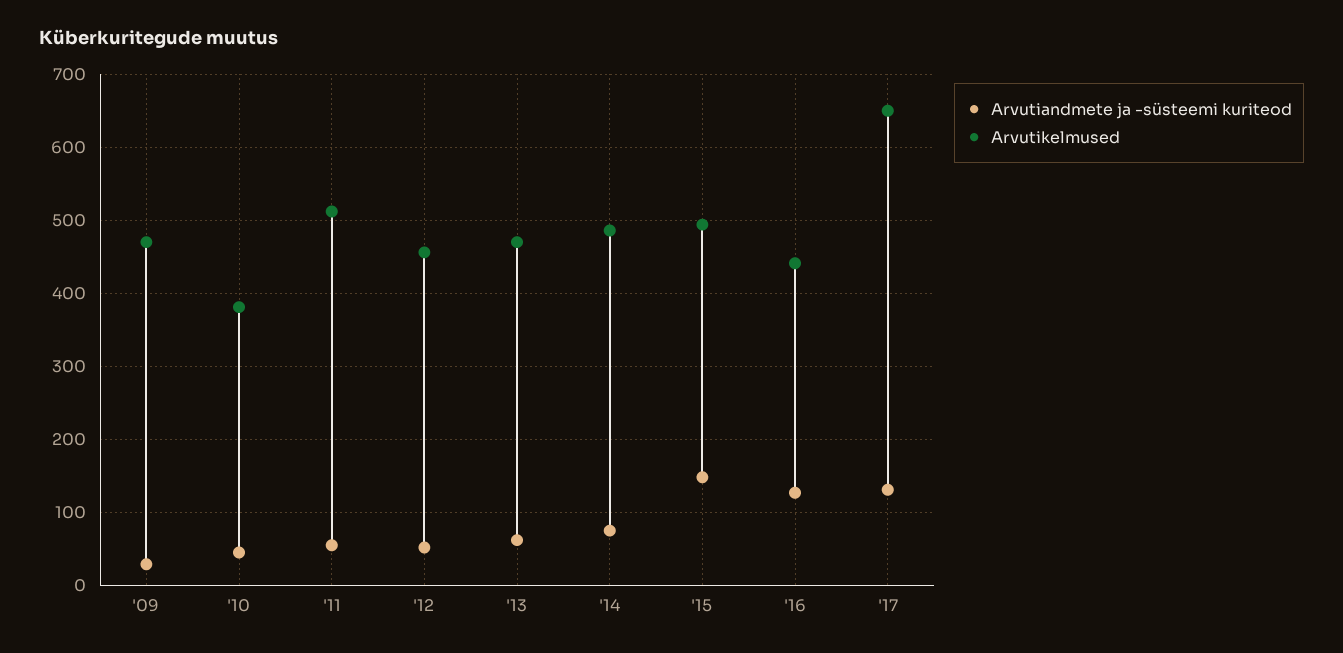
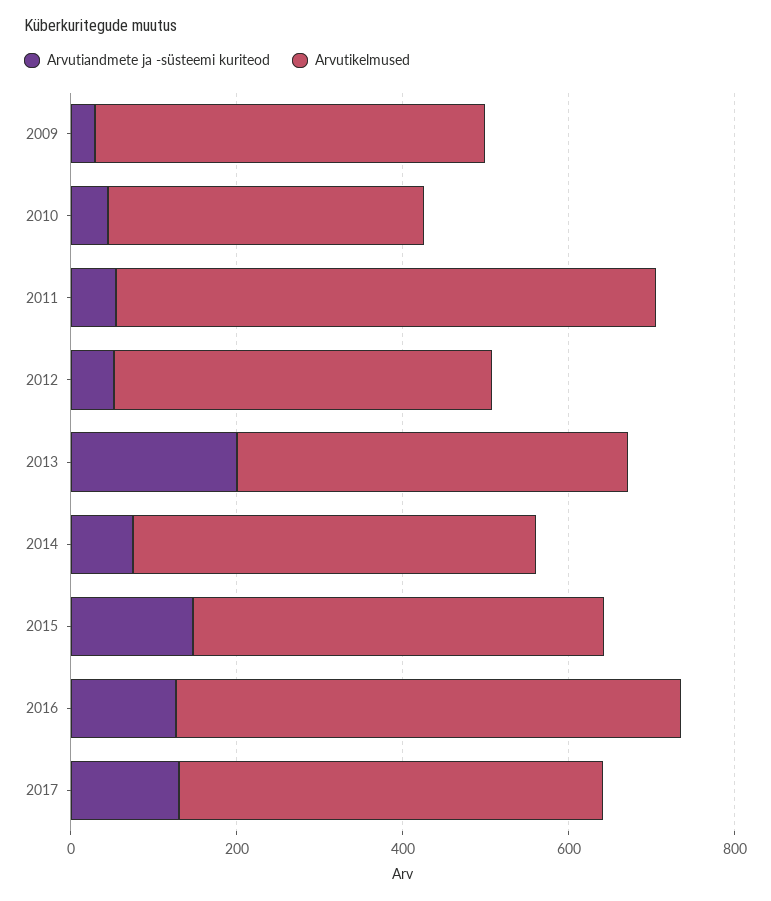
  {
    "Arvutiandmete ja -süsteemi kuriteod": {
      "'09": 30,
      "'10": 50,
      "'11": 60,
      "'12": 50,
-     "'13": 60,
+     "'13": 200,
      "'14": 80,
      "'15": 150,
      "'16": 130,
      "'17": 130
    },
    "Arvutikelmused": {
      "'09": 470,
      "'10": 380,
-     "'11": 510,
+     "'11": 650,
      "'12": 460,
      "'13": 470,
      "'14": 490,
      "'15": 490,
-     "'16": 440,
+     "'16": 600,
-     "'17": 650
+     "'17": 500
    }
  }

